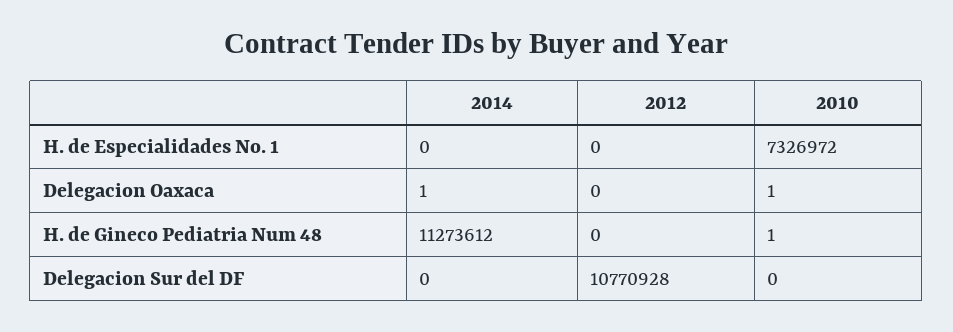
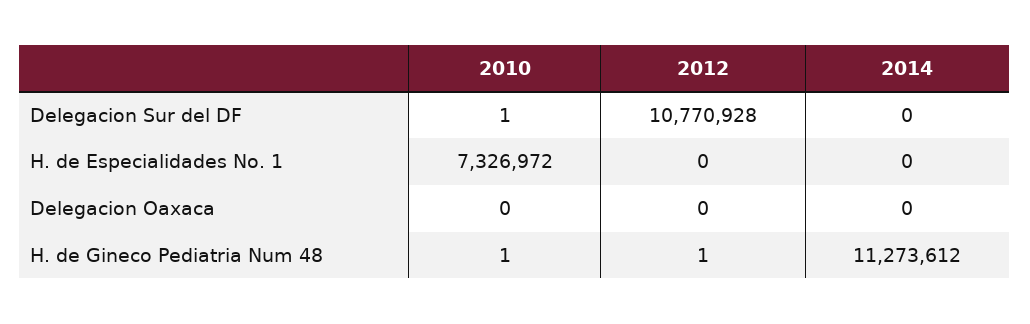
  {
    "2014": {
      "H. de Especialidades No. 1": 0,
-     "Delegacion Oaxaca": 1,
+     "Delegacion Oaxaca": 0,
      "H. de Gineco Pediatria Num 48": 11273612,
      "Delegacion Sur del DF": 0
    },
    "2012": {
      "H. de Especialidades No. 1": 0,
      "Delegacion Oaxaca": 0,
-     "H. de Gineco Pediatria Num 48": 0,
+     "H. de Gineco Pediatria Num 48": 1,
      "Delegacion Sur del DF": 10770928
    },
    "2010": {
      "H. de Especialidades No. 1": 7326972,
-     "Delegacion Oaxaca": 1,
+     "Delegacion Oaxaca": 0,
      "H. de Gineco Pediatria Num 48": 1,
-     "Delegacion Sur del DF": 0
+     "Delegacion Sur del DF": 1
    }
  }

